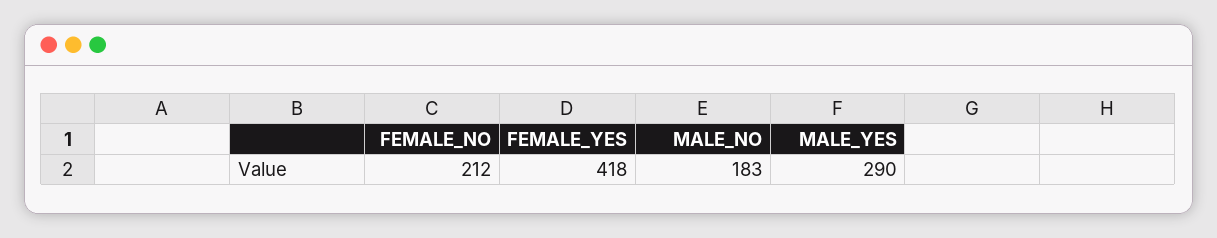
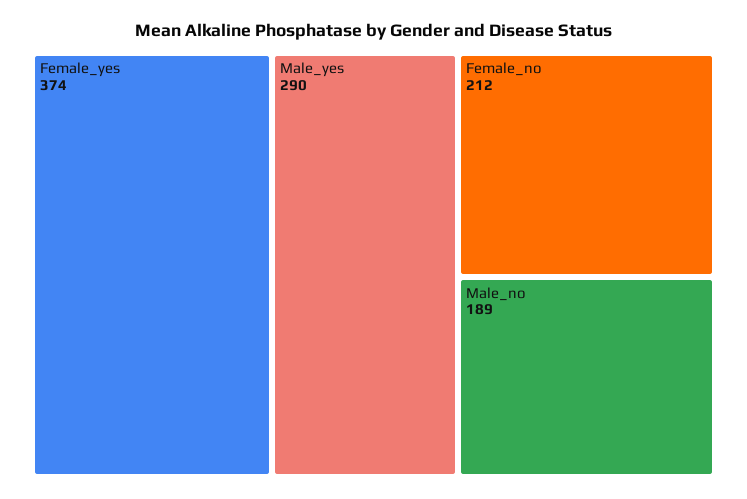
  {
    "FEMALE_NO": 212,
-   "FEMALE_YES": 418,
+   "FEMALE_YES": 374,
-   "MALE_NO": 183,
+   "MALE_NO": 189,
    "MALE_YES": 290
  }

